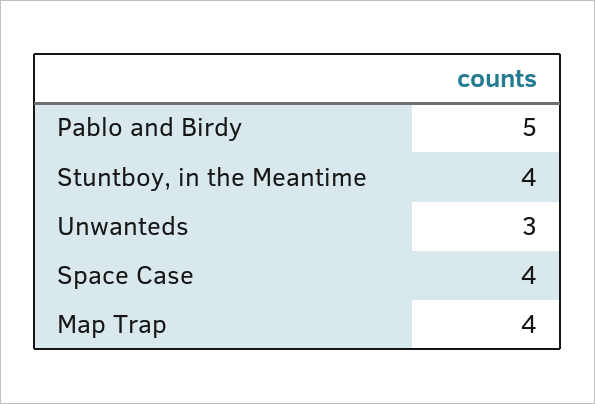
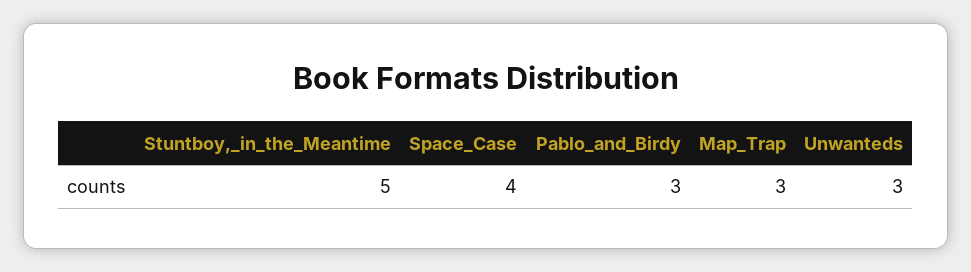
  {
-   "Pablo and Birdy": 5,
+   "Pablo and Birdy": 3,
-   "Stuntboy, in the Meantime": 4,
+   "Stuntboy, in the Meantime": 5,
    "Unwanteds": 3,
    "Space Case": 4,
-   "Map Trap": 4
+   "Map Trap": 3
  }

